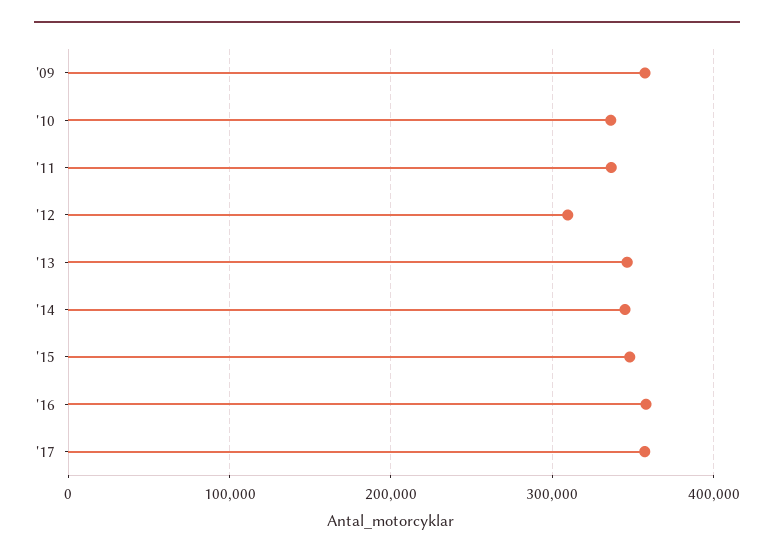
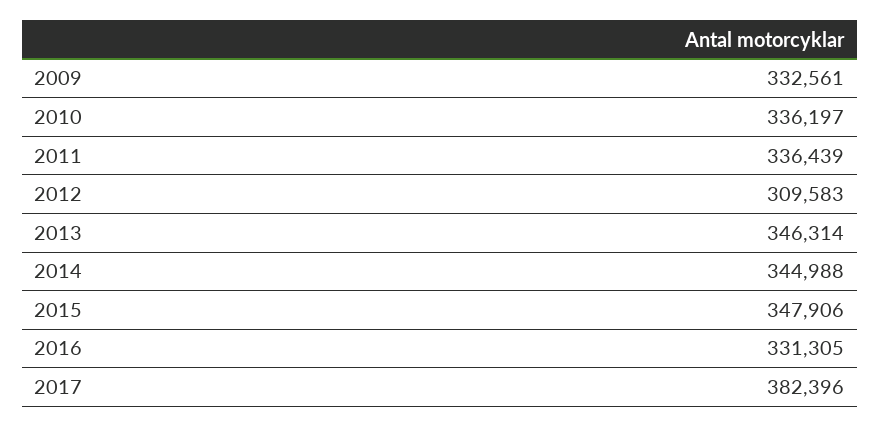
  {
-   "'09": 360000,
+   "'09": 332561,
    "'10": 336197,
    "'11": 336439,
    "'12": 309583,
    "'13": 346314,
    "'14": 344988,
    "'15": 347906,
-   "'16": 360000,
+   "'16": 331305,
-   "'17": 360000
+   "'17": 382396
  }

